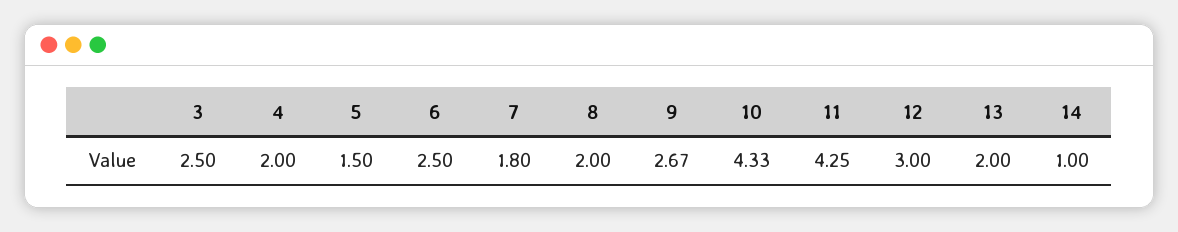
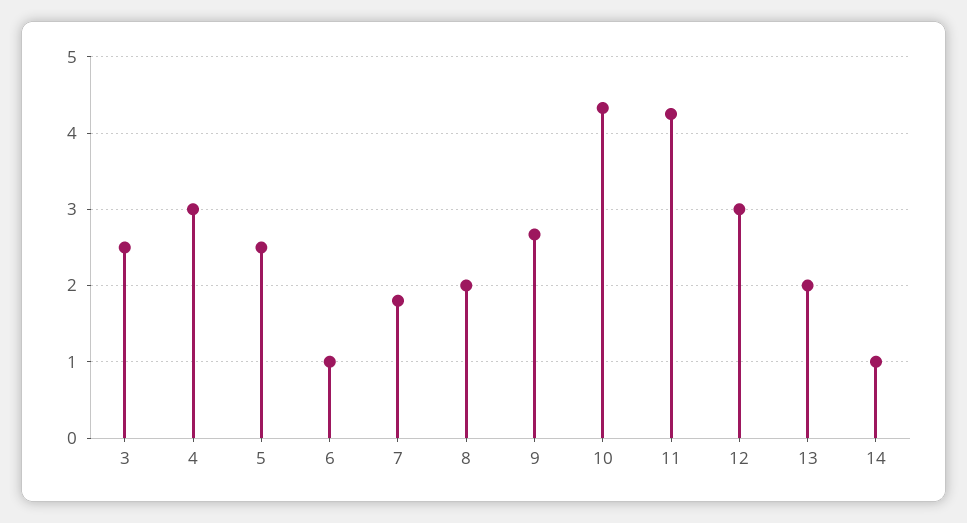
  {
    "3": 2.5,
-   "4": 2,
+   "4": 3,
-   "5": 1.5,
+   "5": 2.5,
-   "6": 2.5,
+   "6": 1,
    "7": 1.8,
    "8": 2,
    "9": 2.67,
    "10": 4.33,
    "11": 4.25,
    "12": 3,
    "13": 2,
    "14": 1
  }

